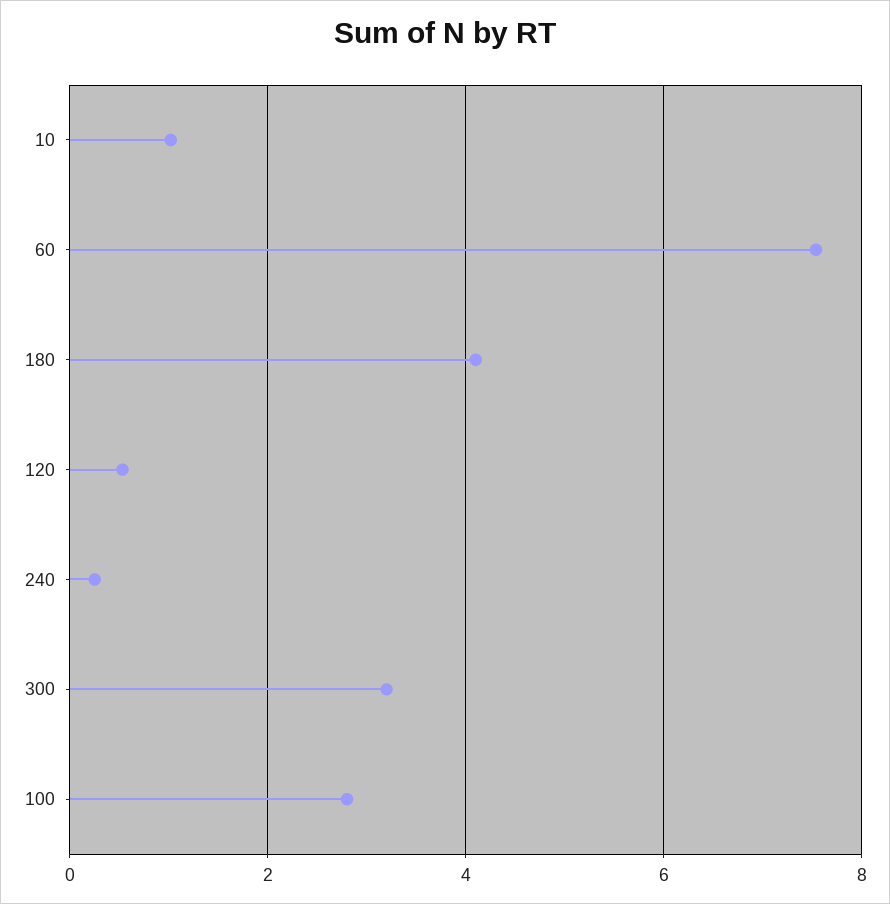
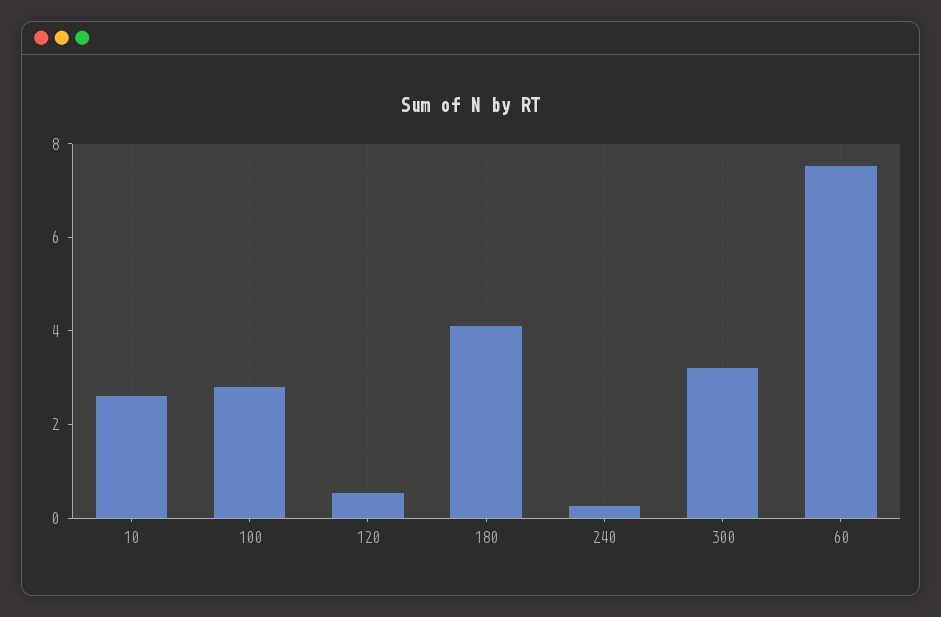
  {
-   "10": 1,
+   "10": 2.5,
    "60": 7.6,
    "180": 4.2,
    "120": 0.6,
    "240": 0.2,
    "300": 3.2,
    "100": 2.8
  }

